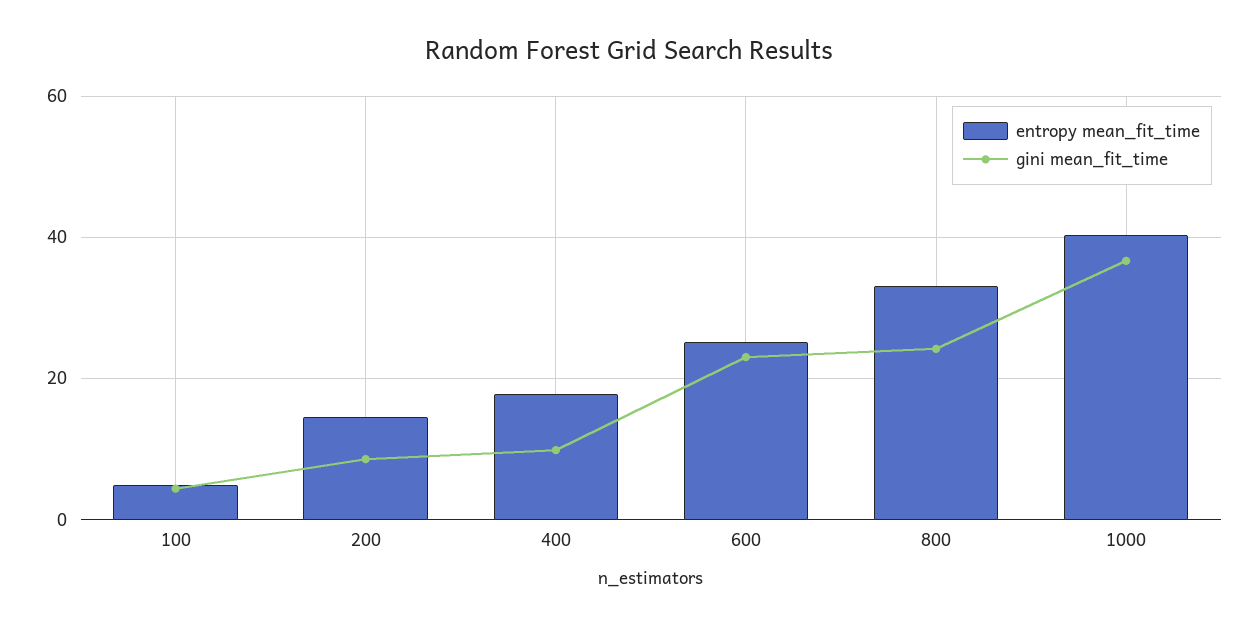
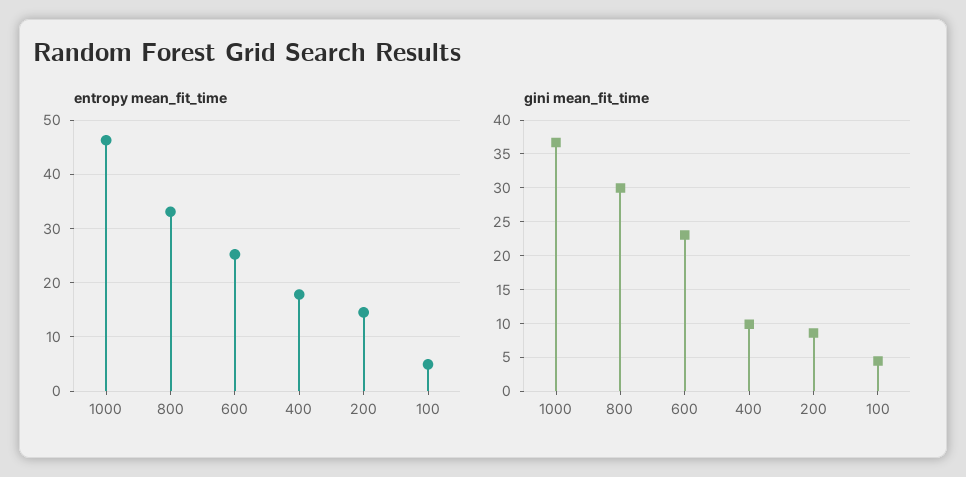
  {
    "entropy mean_fit_time": {
      "100": 4,
      "200": 14,
      "400": 18,
      "600": 26,
      "800": 34,
-     "1000": 40
+     "1000": 46
    },
    "gini mean_fit_time": {
      "100": 4,
      "200": 9,
      "400": 10,
      "600": 23,
-     "800": 24,
+     "800": 30,
      "1000": 37
    }
  }

